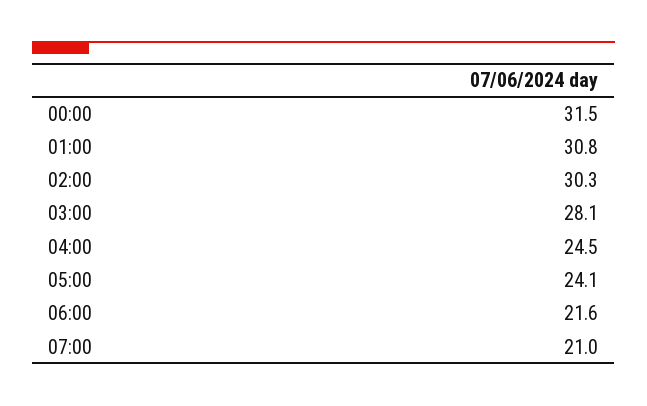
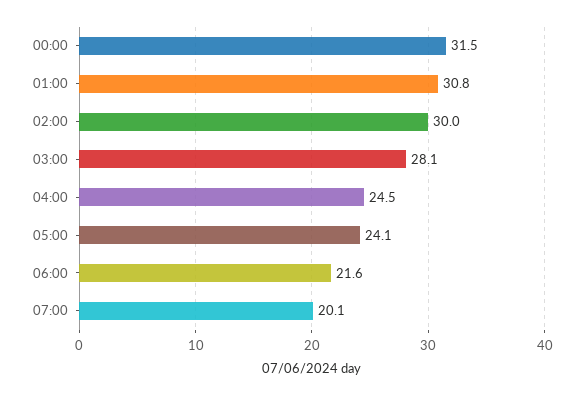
  {
    "00:00": 31.5,
    "01:00": 30.8,
-   "02:00": 30.3,
+   "02:00": 30,
    "03:00": 28.1,
    "04:00": 24.5,
    "05:00": 24.1,
    "06:00": 21.6,
-   "07:00": 21
+   "07:00": 20.1
  }

